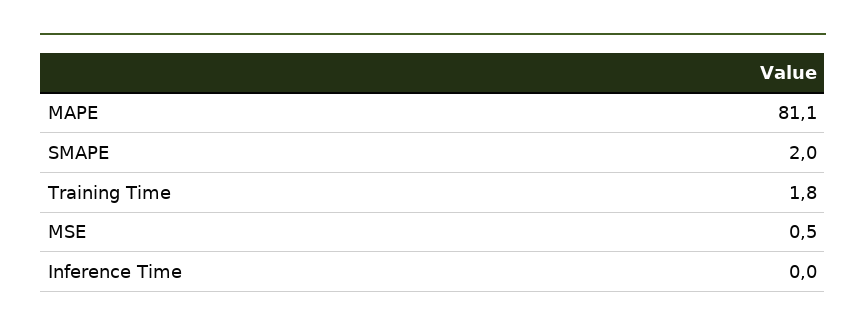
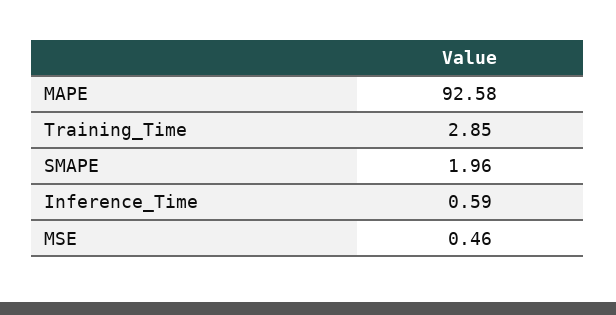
  {
-   "MAPE": 81.1,
+   "MAPE": 92.58,
    "SMAPE": 1.96,
-   "Training Time": 1.8,
+   "Training Time": 2.85,
    "MSE": 0.46,
-   "Inference Time": 0
+   "Inference Time": 0.59
  }

